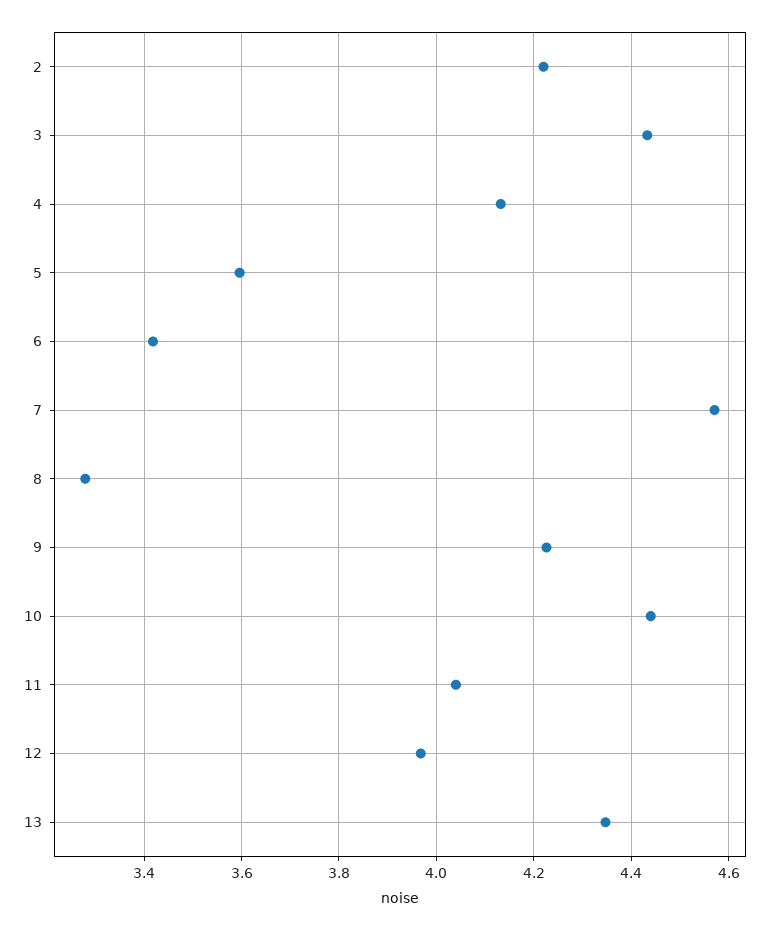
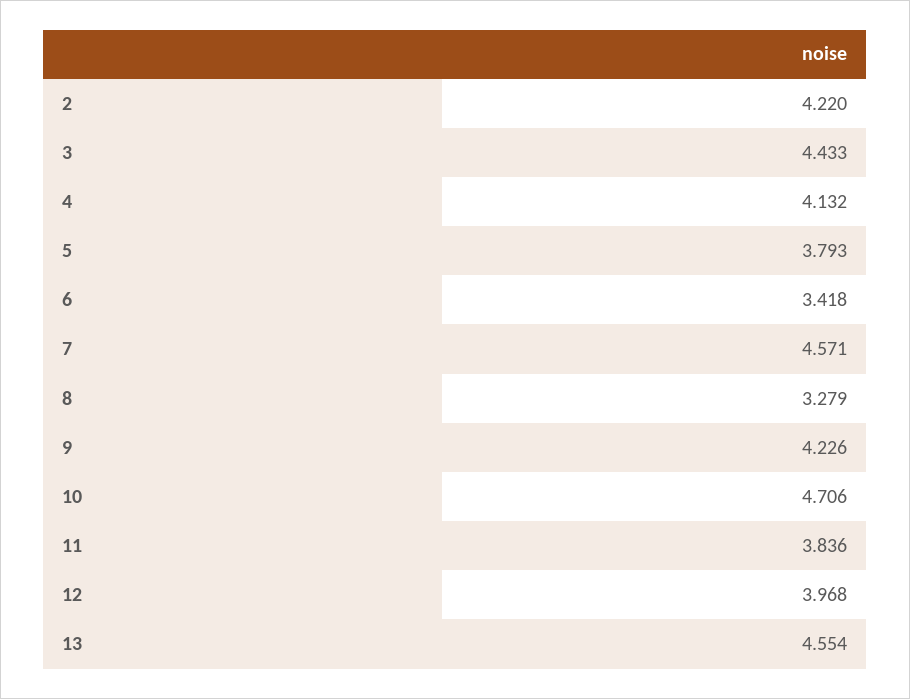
  {
    "2": 4.22,
    "3": 4.433,
    "4": 4.132,
-   "5": 3.6,
+   "5": 3.793,
    "6": 3.418,
    "7": 4.571,
    "8": 3.279,
    "9": 4.226,
-   "10": 4.44,
+   "10": 4.706,
-   "11": 4.04,
+   "11": 3.836,
    "12": 3.968,
-   "13": 4.34
+   "13": 4.554
  }

